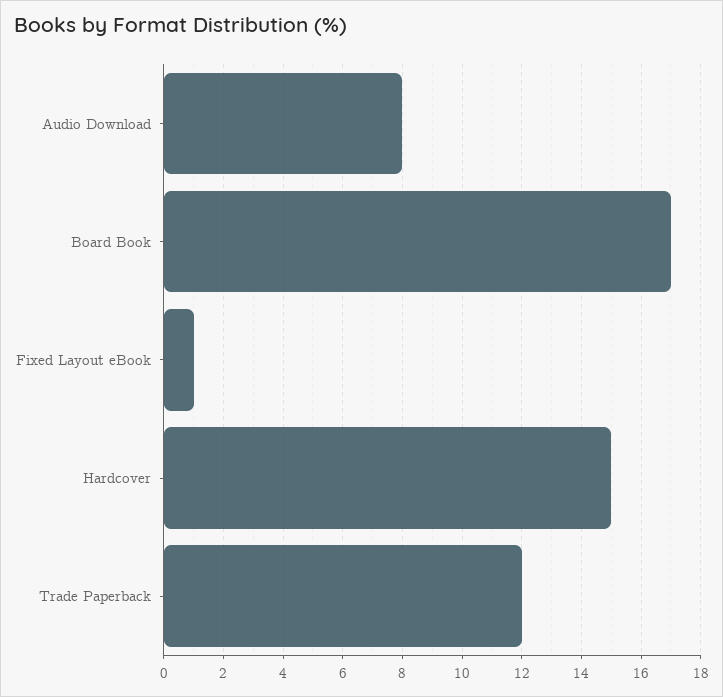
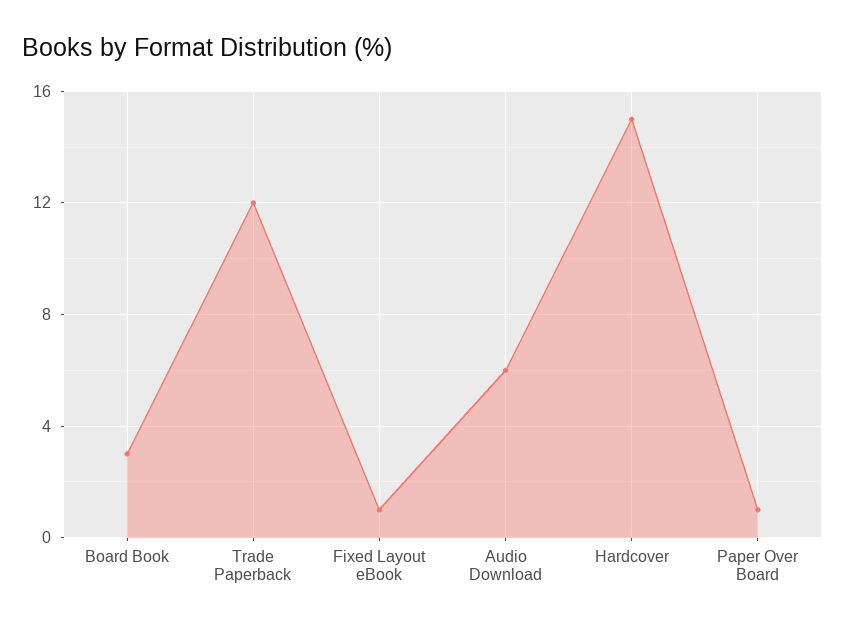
  {
-   "Audio Download": 8,
+   "Audio Download": 6,
-   "Board Book": 17,
+   "Board Book": 3,
    "Fixed Layout eBook": 1,
    "Hardcover": 15,
-   "Trade Paperback": 12
+   "Trade Paperback": 12,
+   "Paper Over Board": 1
  }

